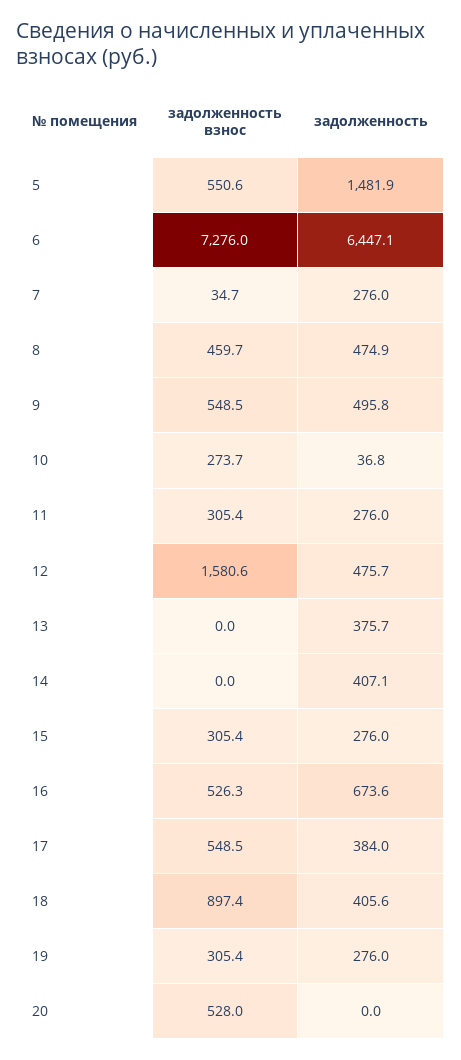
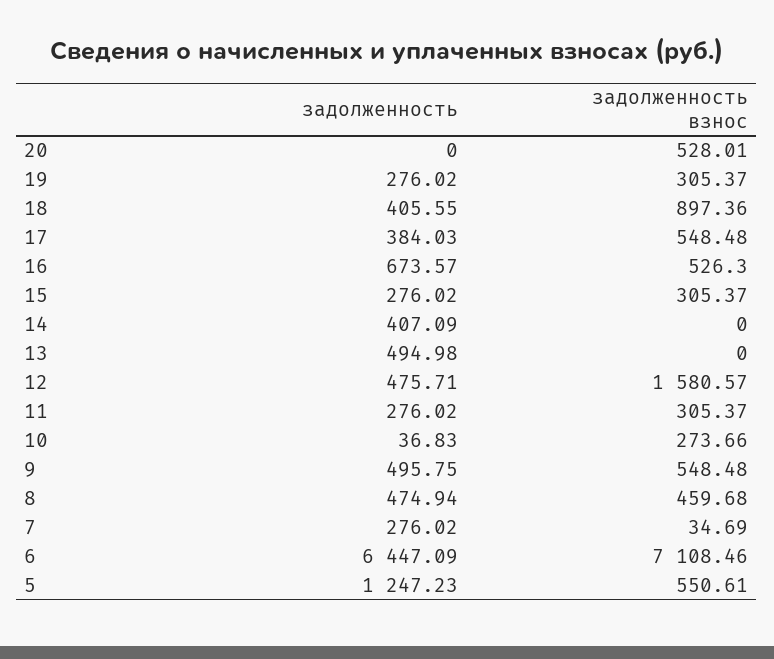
  {
    "задолженность взнос": {
      "5": 550.61,
-     "6": 7276,
+     "6": 7108.46,
      "7": 34.69,
      "8": 459.68,
      "9": 548.48,
      "10": 273.66,
      "11": 305.37,
      "12": 1580.57,
      "13": 0,
      "14": 0,
      "15": 305.37,
      "16": 526.3,
      "17": 548.48,
      "18": 897.36,
      "19": 305.37,
      "20": 528.01
    },
    "задолженность": {
-     "5": 1481.9,
+     "5": 1247.23,
      "6": 6447.09,
      "7": 276.02,
      "8": 474.94,
      "9": 495.75,
      "10": 36.83,
      "11": 276.02,
      "12": 475.71,
-     "13": 375.7,
+     "13": 494.98,
      "14": 407.09,
      "15": 276.02,
      "16": 673.57,
      "17": 384.03,
      "18": 405.55,
      "19": 276.02,
      "20": 0
    }
  }

